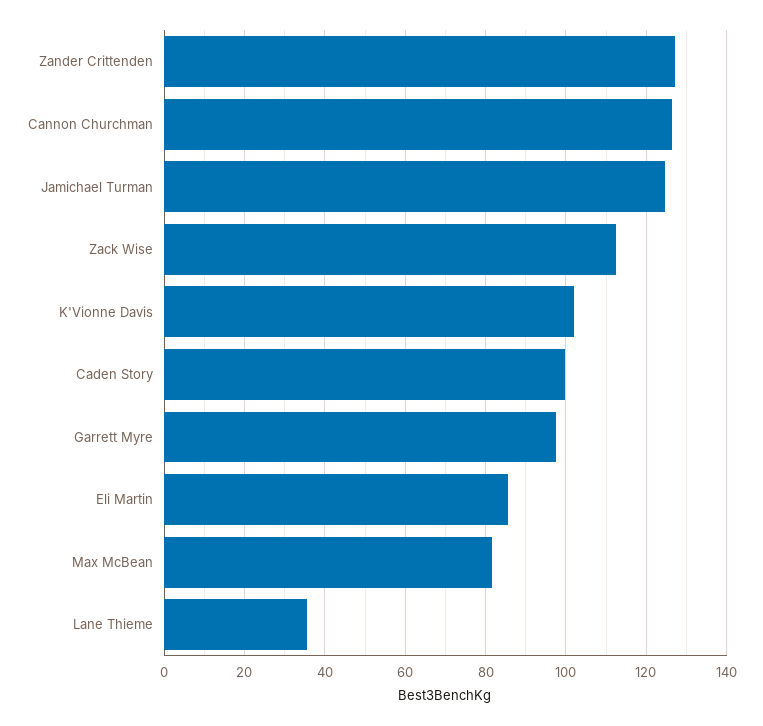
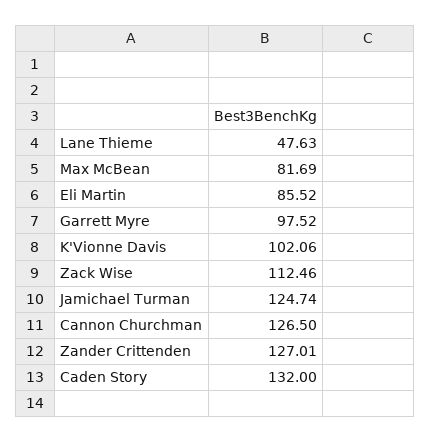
  {
    "Zander Crittenden": 127.01,
    "Cannon Churchman": 126.5,
    "Jamichael Turman": 124.74,
    "Zack Wise": 112.46,
    "K'Vionne Davis": 102.06,
-   "Caden Story": 100,
+   "Caden Story": 132,
    "Garrett Myre": 97.52,
    "Eli Martin": 85.52,
    "Max McBean": 81.69,
-   "Lane Thieme": 36
+   "Lane Thieme": 47.63
  }

